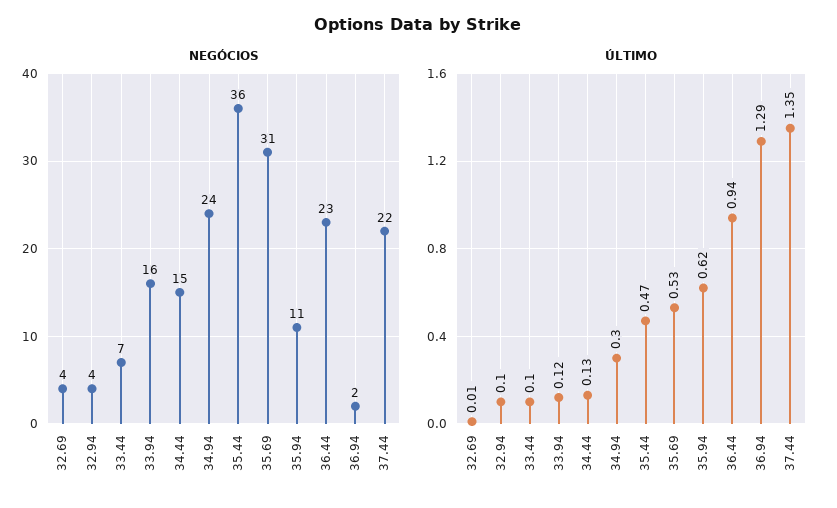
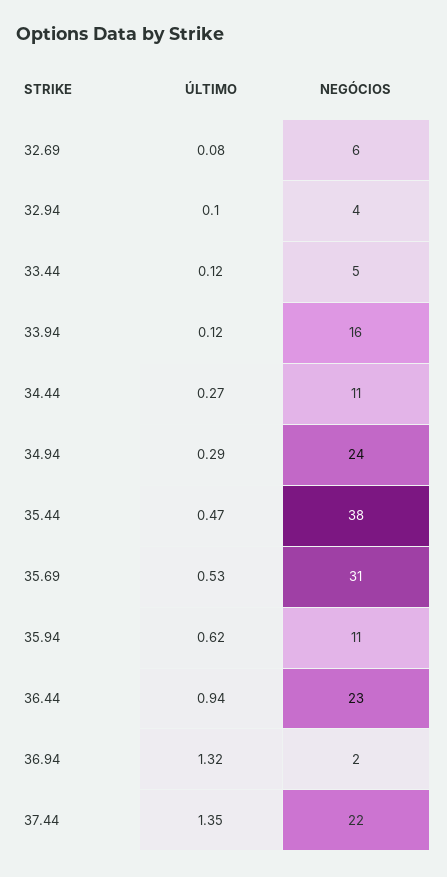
  {
    "NEGÓCIOS": {
-     "32.69": 4,
+     "32.69": 6,
      "32.94": 4,
-     "33.44": 7,
+     "33.44": 5,
      "33.94": 16,
-     "34.44": 15,
+     "34.44": 11,
      "34.94": 24,
-     "35.44": 36,
+     "35.44": 38,
      "35.69": 31,
      "35.94": 11,
      "36.44": 23,
      "36.94": 2,
      "37.44": 22
    },
    "ÚLTIMO": {
-     "32.69": 0.01,
+     "32.69": 0.08,
      "32.94": 0.1,
-     "33.44": 0.1,
+     "33.44": 0.12,
      "33.94": 0.12,
-     "34.44": 0.13,
+     "34.44": 0.27,
-     "34.94": 0.3,
+     "34.94": 0.29,
      "35.44": 0.47,
      "35.69": 0.53,
      "35.94": 0.62,
      "36.44": 0.94,
-     "36.94": 1.29,
+     "36.94": 1.32,
      "37.44": 1.35
    }
  }

